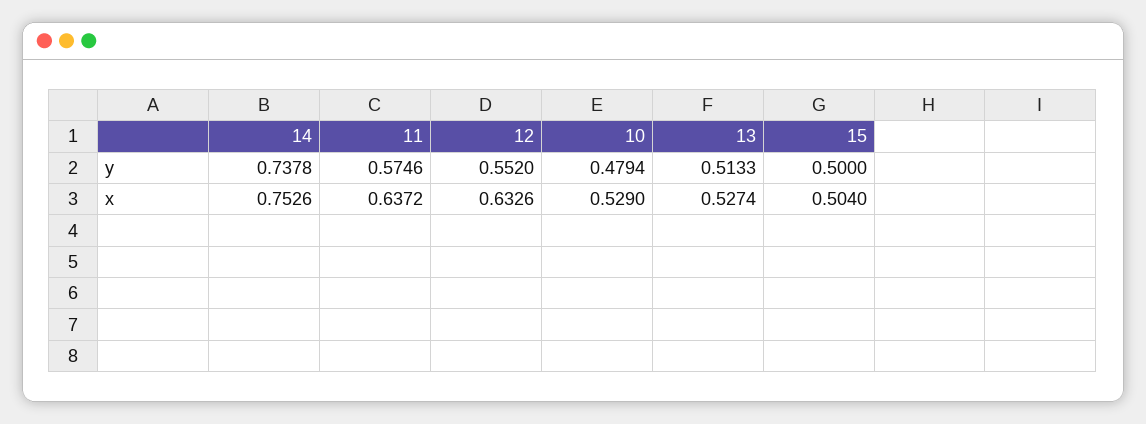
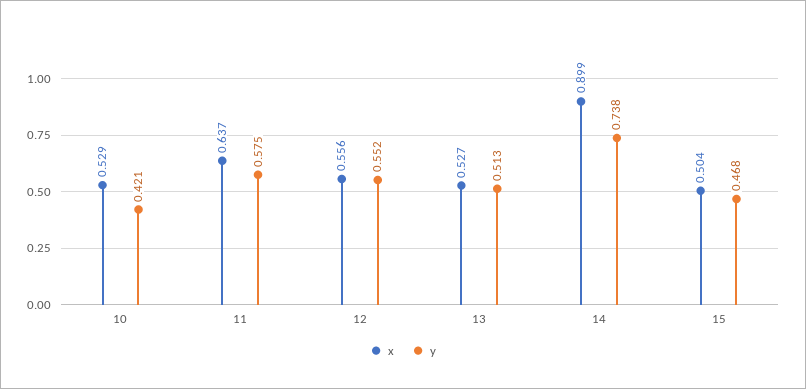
  {
    "y": {
      "14": 0.7378,
      "11": 0.5746,
      "12": 0.552,
-     "10": 0.4794,
+     "10": 0.421,
      "13": 0.5133,
-     "15": 0.5
+     "15": 0.468
    },
    "x": {
-     "14": 0.7526,
+     "14": 0.899,
      "11": 0.6372,
-     "12": 0.6326,
+     "12": 0.556,
      "10": 0.529,
      "13": 0.5274,
      "15": 0.504
    }
  }

